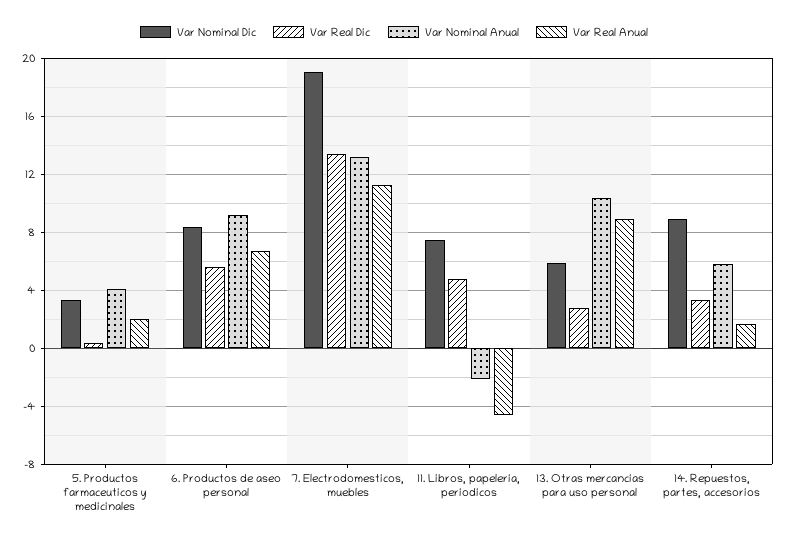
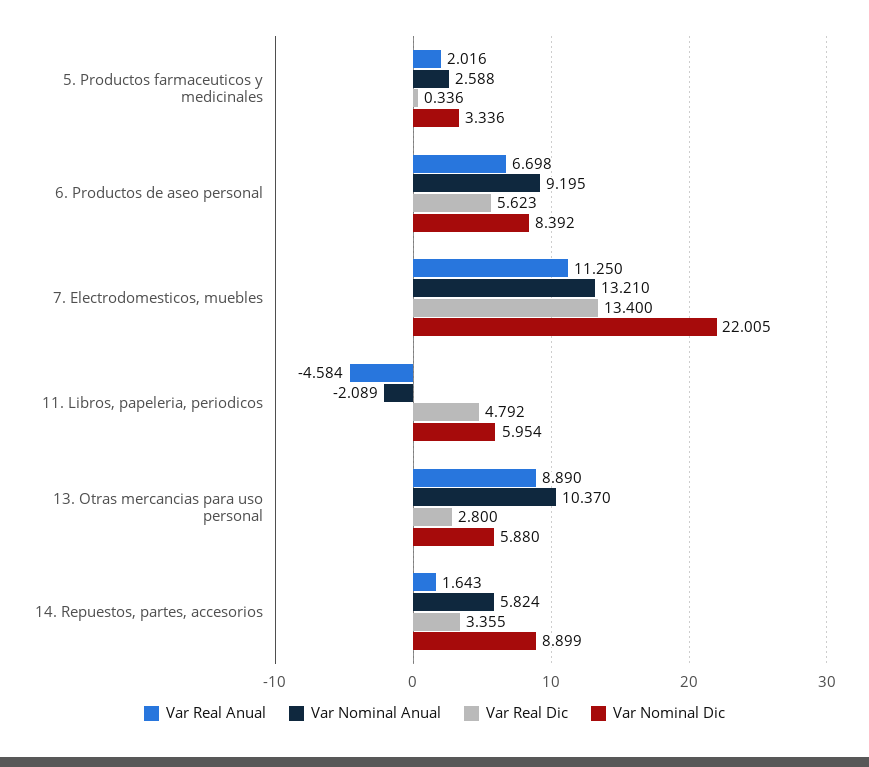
  {
    "Var Nominal Dic": {
      "5. Productos farmaceuticos y medicinales": 3.336,
      "6. Productos de aseo personal": 8.392,
-     "7. Electrodomesticos, muebles": 19,
+     "7. Electrodomesticos, muebles": 22.005,
-     "11. Libros, papeleria, periodicos": 7.5,
+     "11. Libros, papeleria, periodicos": 5.954,
      "13. Otras mercancias para uso personal": 5.88,
      "14. Repuestos, partes, accesorios": 8.899
    },
    "Var Real Dic": {
      "5. Productos farmaceuticos y medicinales": 0.336,
      "6. Productos de aseo personal": 5.623,
      "7. Electrodomesticos, muebles": 13.4,
      "11. Libros, papeleria, periodicos": 4.792,
      "13. Otras mercancias para uso personal": 2.8,
      "14. Repuestos, partes, accesorios": 3.355
    },
    "Var Nominal Anual": {
-     "5. Productos farmaceuticos y medicinales": 4,
+     "5. Productos farmaceuticos y medicinales": 2.588,
      "6. Productos de aseo personal": 9.195,
      "7. Electrodomesticos, muebles": 13.21,
      "11. Libros, papeleria, periodicos": -2.089,
      "13. Otras mercancias para uso personal": 10.37,
      "14. Repuestos, partes, accesorios": 5.824
    },
    "Var Real Anual": {
      "5. Productos farmaceuticos y medicinales": 2.016,
      "6. Productos de aseo personal": 6.698,
      "7. Electrodomesticos, muebles": 11.25,
      "11. Libros, papeleria, periodicos": -4.584,
      "13. Otras mercancias para uso personal": 8.89,
      "14. Repuestos, partes, accesorios": 1.643
    }
  }

